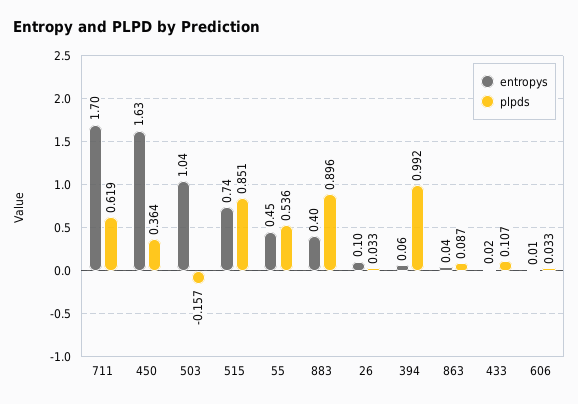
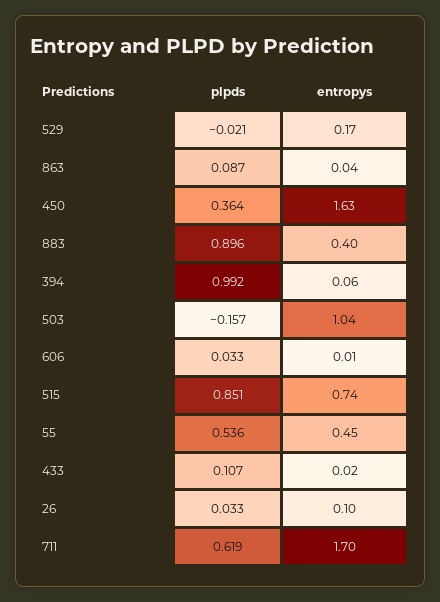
  {
    "entropys": {
      "711": 1.7,
      "450": 1.63,
      "503": 1.04,
      "515": 0.74,
      "55": 0.45,
      "883": 0.4,
      "26": 0.1,
      "394": 0.06,
      "863": 0.04,
      "433": 0.02,
-     "606": 0.01
+     "606": 0.01,
+     "529": 0.17
    },
    "plpds": {
      "711": 0.619,
      "450": 0.364,
      "503": -0.157,
      "515": 0.851,
      "55": 0.536,
      "883": 0.896,
      "26": 0.033,
      "394": 0.992,
      "863": 0.087,
      "433": 0.107,
-     "606": 0.033
+     "606": 0.033,
+     "529": -0.021
    }
  }

